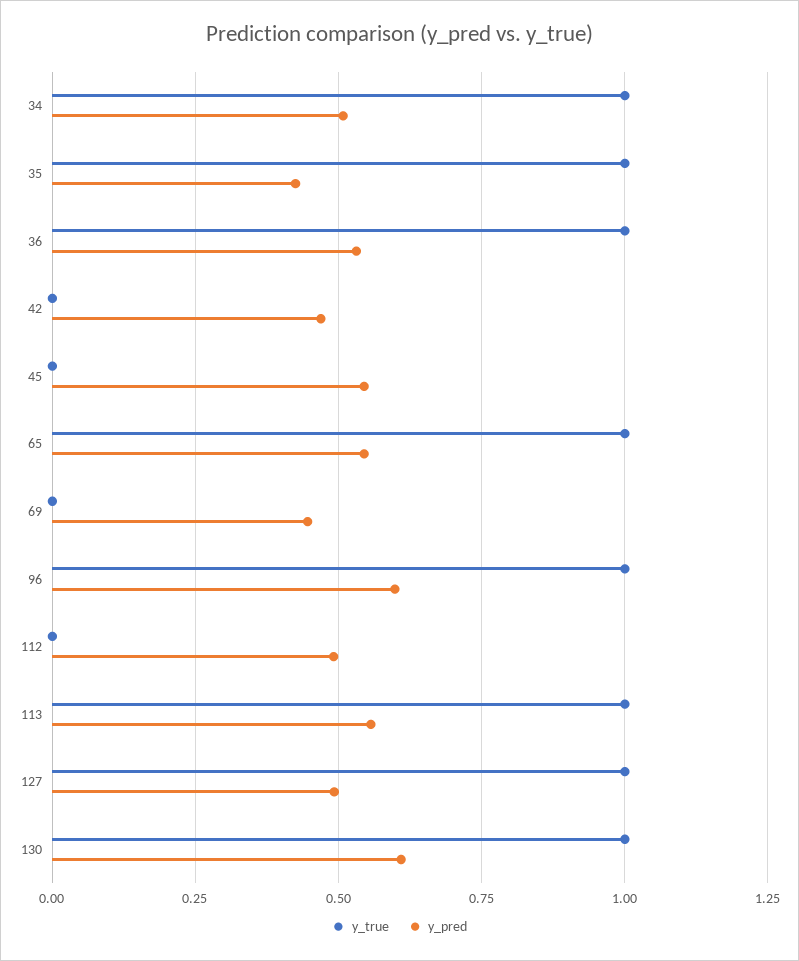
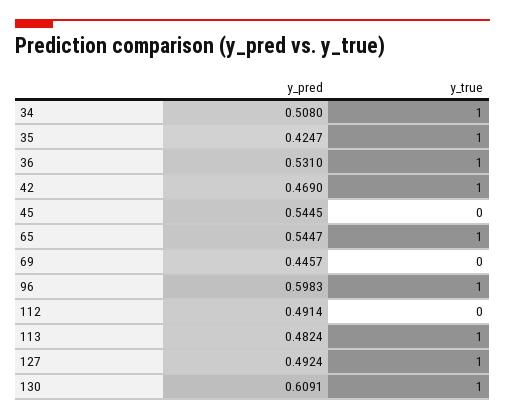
  {
    "y_true": {
      "34": 1,
      "35": 1,
      "36": 1,
-     "42": 0,
+     "42": 1,
      "45": 0,
      "65": 1,
      "69": 0,
      "96": 1,
      "112": 0,
      "113": 1,
      "127": 1,
      "130": 1
    },
    "y_pred": {
      "34": 0.508,
      "35": 0.4247,
      "36": 0.531,
      "42": 0.469,
      "45": 0.5445,
      "65": 0.5447,
      "69": 0.4457,
      "96": 0.5983,
      "112": 0.4914,
-     "113": 0.55,
+     "113": 0.4824,
      "127": 0.4924,
      "130": 0.6091
    }
  }

